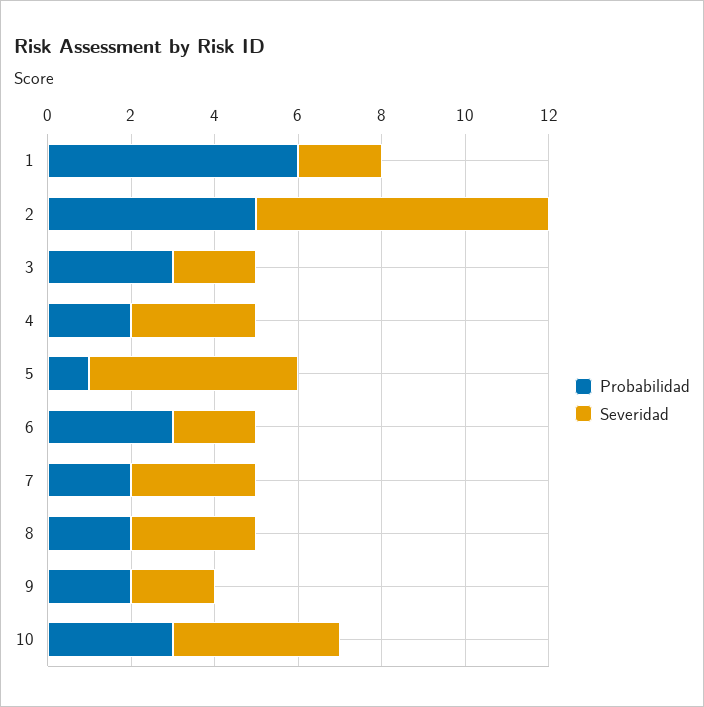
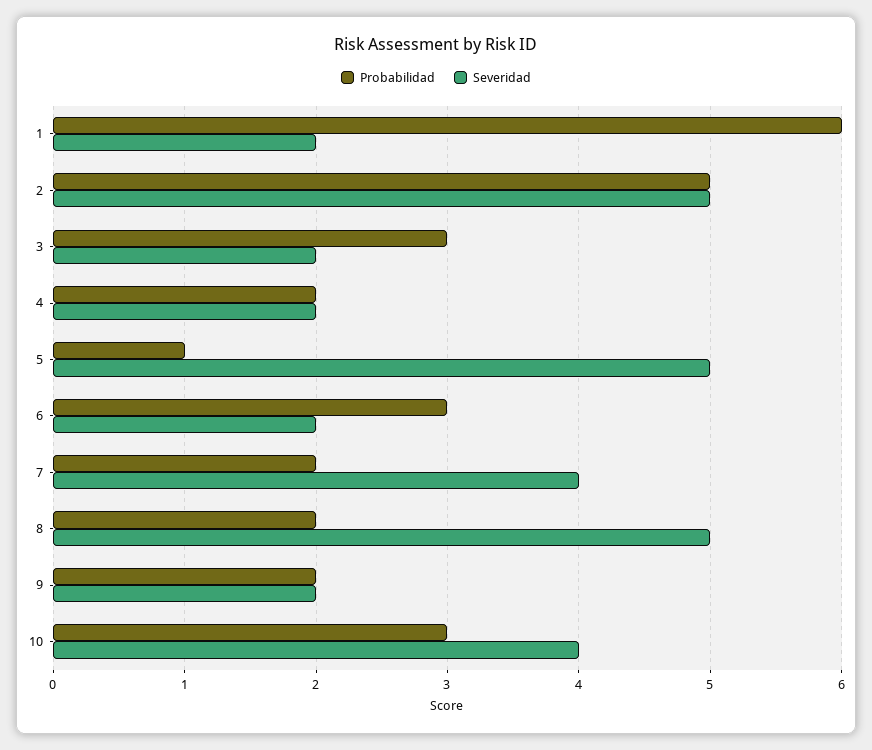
  {
    "Probabilidad": {
      "1": 6,
      "2": 5,
      "3": 3,
      "4": 2,
      "5": 1,
      "6": 3,
      "7": 2,
      "8": 2,
      "9": 2,
      "10": 3
    },
    "Severidad": {
      "1": 2,
-     "2": 7,
+     "2": 5,
      "3": 2,
-     "4": 3,
+     "4": 2,
      "5": 5,
      "6": 2,
-     "7": 3,
+     "7": 4,
-     "8": 3,
+     "8": 5,
      "9": 2,
      "10": 4
    }
  }

